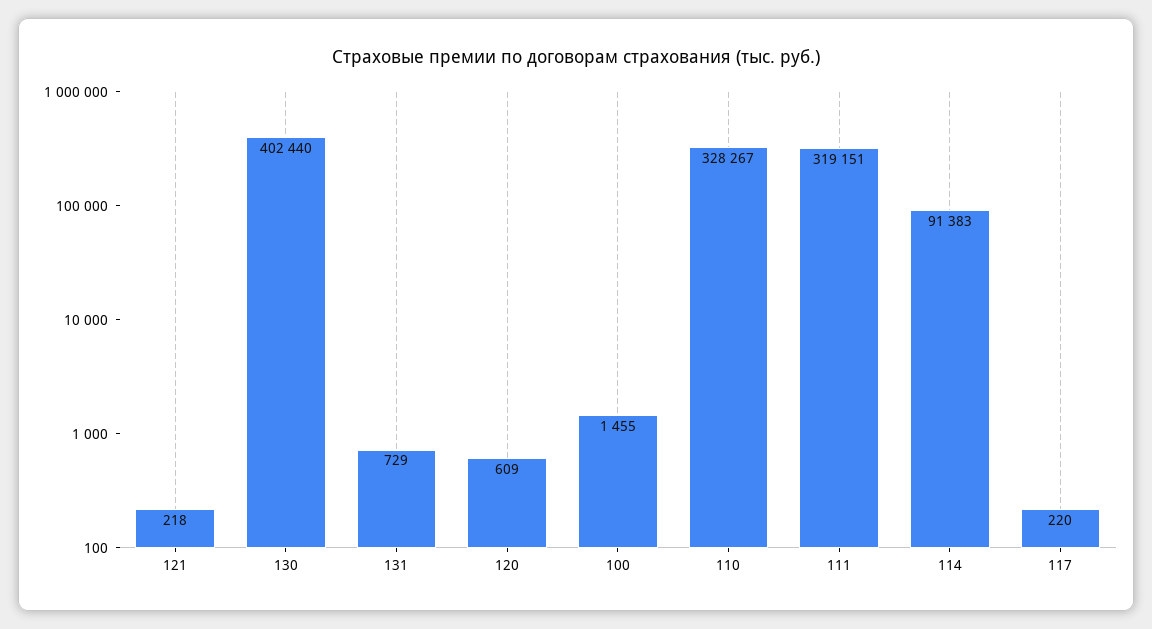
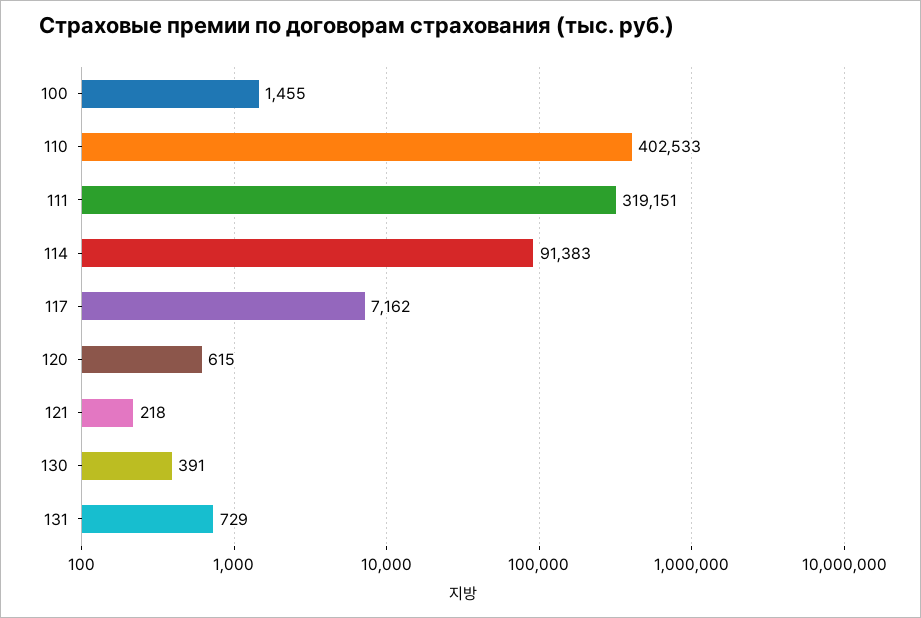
  {
    "121": 218,
-   "130": 402440,
+   "130": 391,
    "131": 729,
-   "120": 609,
+   "120": 615,
    "100": 1455,
-   "110": 328267,
+   "110": 402533,
    "111": 319151,
    "114": 91383,
-   "117": 220
+   "117": 7162
  }

